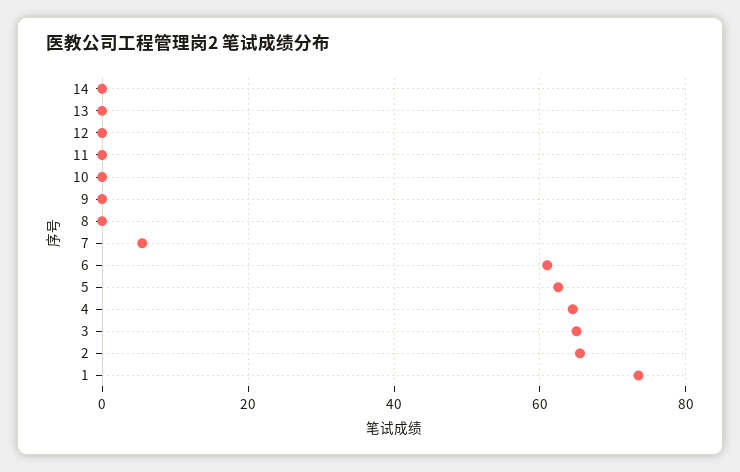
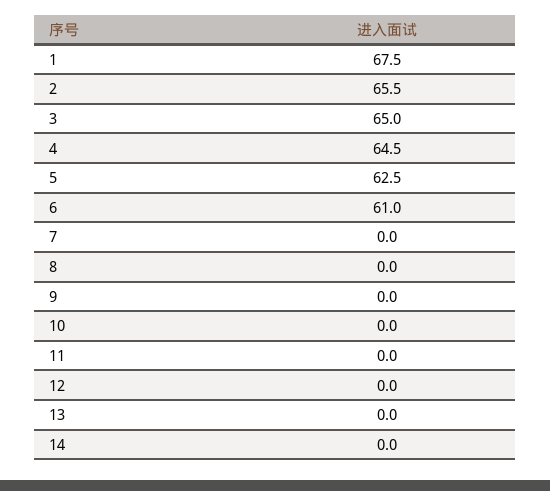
  {
    "14": 0,
    "13": 0,
    "12": 0,
    "11": 0,
    "10": 0,
    "9": 0,
    "8": 0,
-   "7": 6,
+   "7": 0,
    "6": 61,
    "5": 62.5,
    "4": 64.5,
    "3": 65,
    "2": 65.5,
-   "1": 74
+   "1": 67.5
  }

